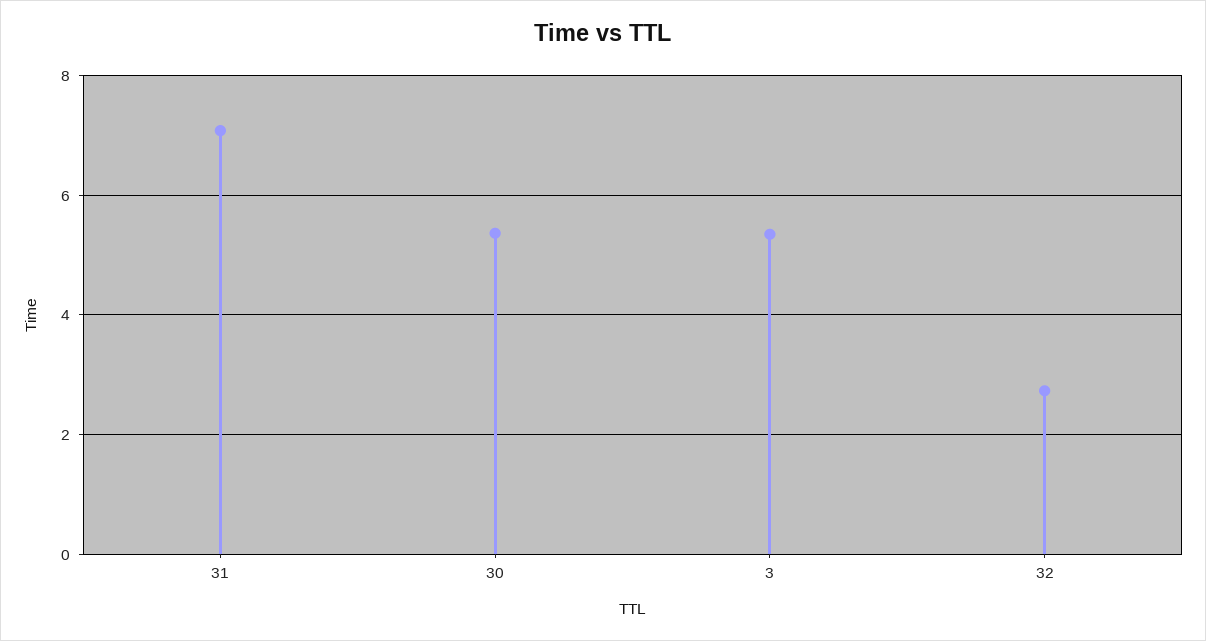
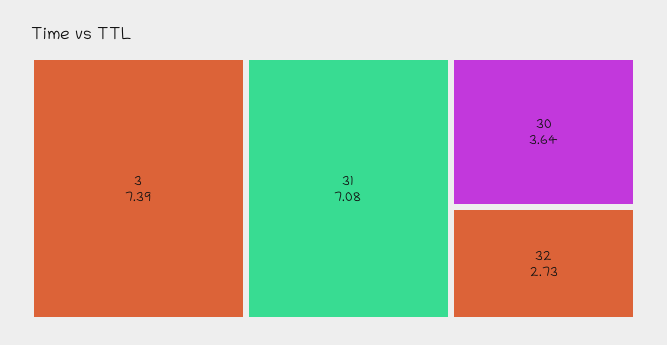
  {
    "31": 7.08,
-   "30": 5.4,
+   "30": 3.64,
-   "3": 5.4,
+   "3": 7.39,
    "32": 2.73
  }

